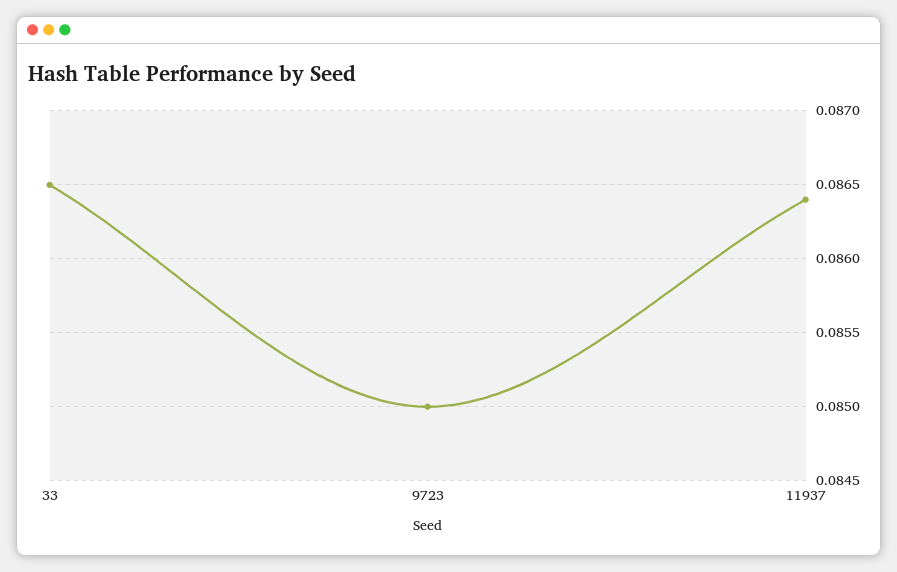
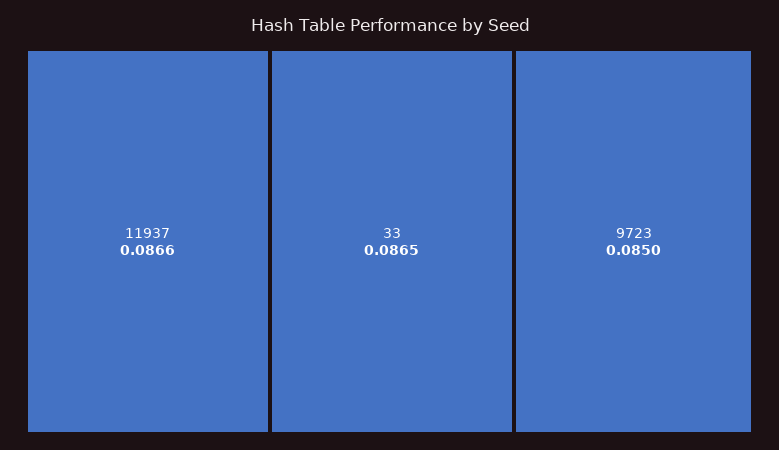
  {
    "33": 0.0865,
    "9723": 0.085,
-   "11937": 0.0864
+   "11937": 0.0866
  }

